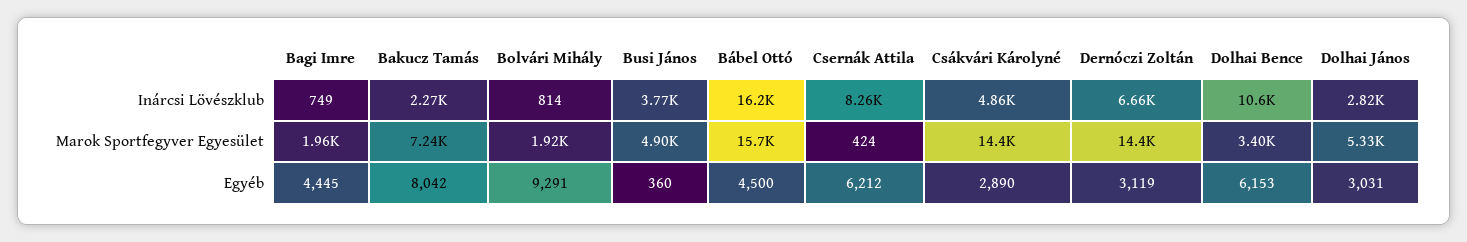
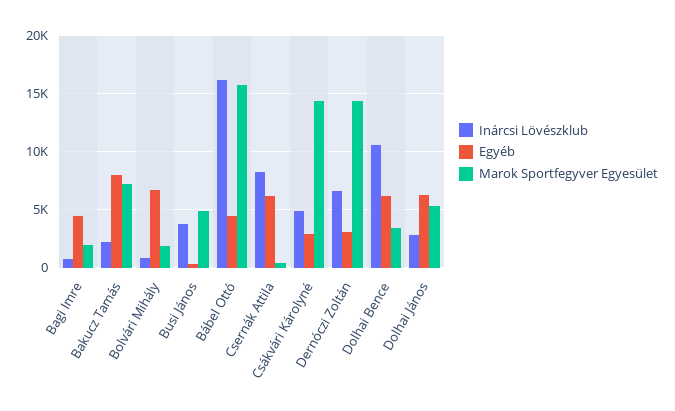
  {
    "Inárcsi Lövészklub": {
      "Bagi Imre": 749,
      "Bakucz Tamás": 2270,
      "Bolvári Mihály": 814,
      "Busi János": 3770,
      "Bábel Ottó": 16200,
      "Csernák Attila": 8260,
      "Csákvári Károlyné": 4860,
      "Dernóczi Zoltán": 6660,
      "Dolhai Bence": 10600,
      "Dolhai János": 2820
    },
    "Marok Sportfegyver Egyesület": {
      "Bagi Imre": 1960,
      "Bakucz Tamás": 7240,
      "Bolvári Mihály": 1920,
      "Busi János": 4900,
      "Bábel Ottó": 15700,
      "Csernák Attila": 424,
      "Csákvári Károlyné": 14400,
      "Dernóczi Zoltán": 14400,
      "Dolhai Bence": 3400,
      "Dolhai János": 5330
    },
    "Egyéb": {
      "Bagi Imre": 4445,
      "Bakucz Tamás": 8042,
-     "Bolvári Mihály": 9291,
+     "Bolvári Mihály": 7000,
      "Busi János": 360,
      "Bábel Ottó": 4500,
      "Csernák Attila": 6212,
      "Csákvári Károlyné": 2890,
      "Dernóczi Zoltán": 3119,
      "Dolhai Bence": 6153,
-     "Dolhai János": 3031
+     "Dolhai János": 6000
    }
  }

